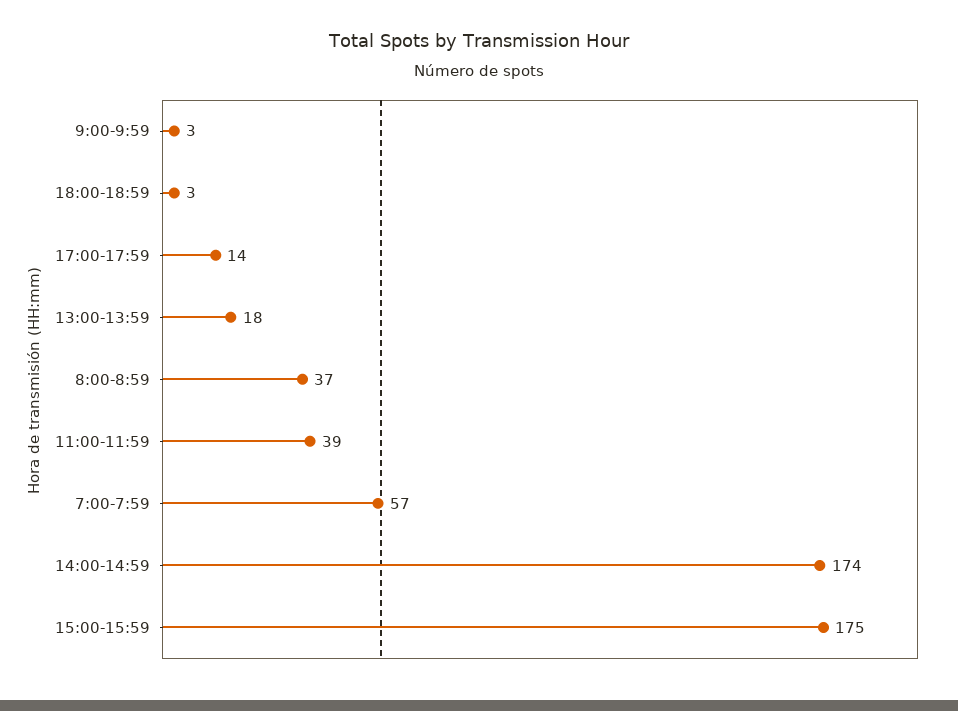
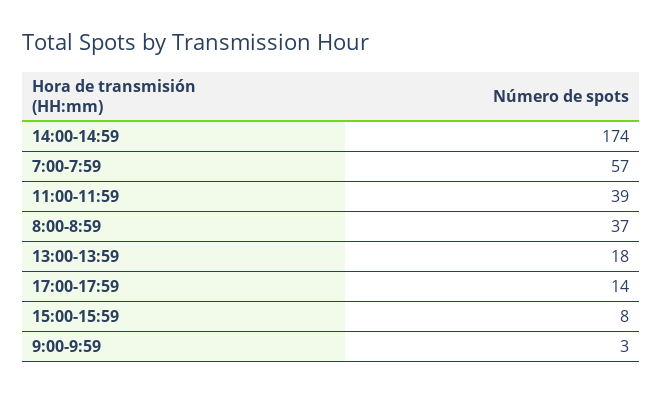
  {
    "9:00-9:59": 3,
-   "18:00-18:59": 3,
    "17:00-17:59": 14,
    "13:00-13:59": 18,
    "8:00-8:59": 37,
    "11:00-11:59": 39,
    "7:00-7:59": 57,
    "14:00-14:59": 174,
-   "15:00-15:59": 175
+   "15:00-15:59": 8
  }

